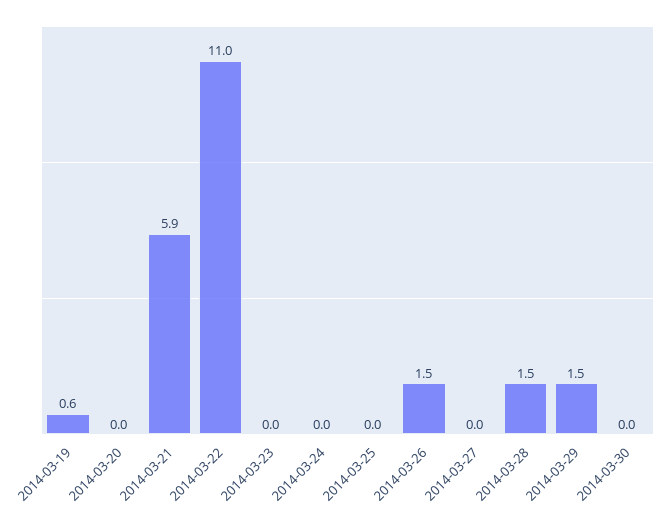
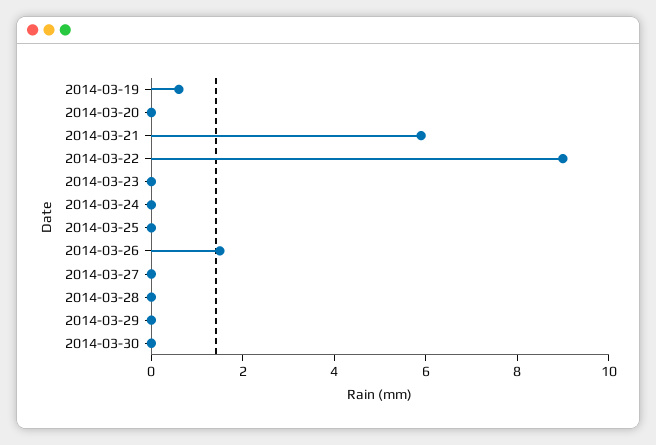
  {
    "2014-03-19": 0.6,
    "2014-03-20": 0,
    "2014-03-21": 5.9,
-   "2014-03-22": 11,
+   "2014-03-22": 9,
    "2014-03-23": 0,
    "2014-03-24": 0,
    "2014-03-25": 0,
    "2014-03-26": 1.5,
    "2014-03-27": 0,
-   "2014-03-28": 1.5,
+   "2014-03-28": 0,
-   "2014-03-29": 1.5,
+   "2014-03-29": 0,
    "2014-03-30": 0
  }

